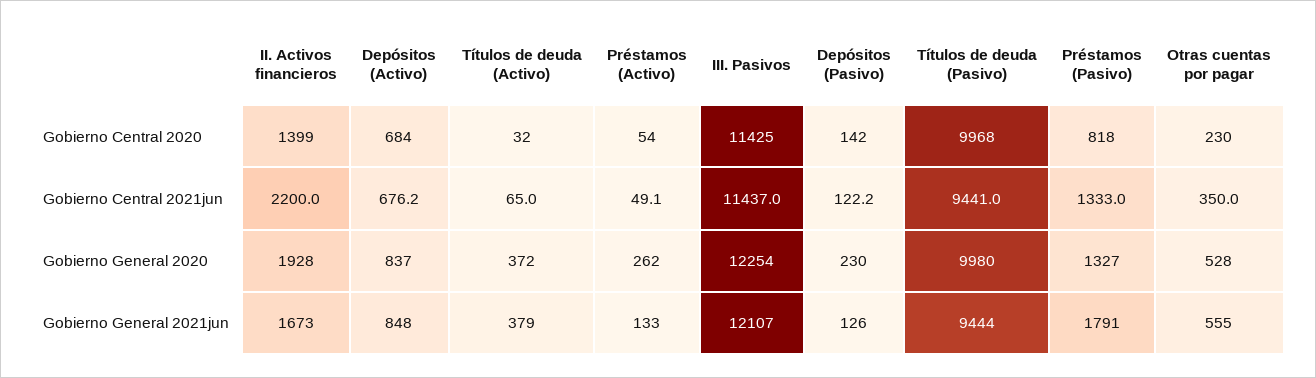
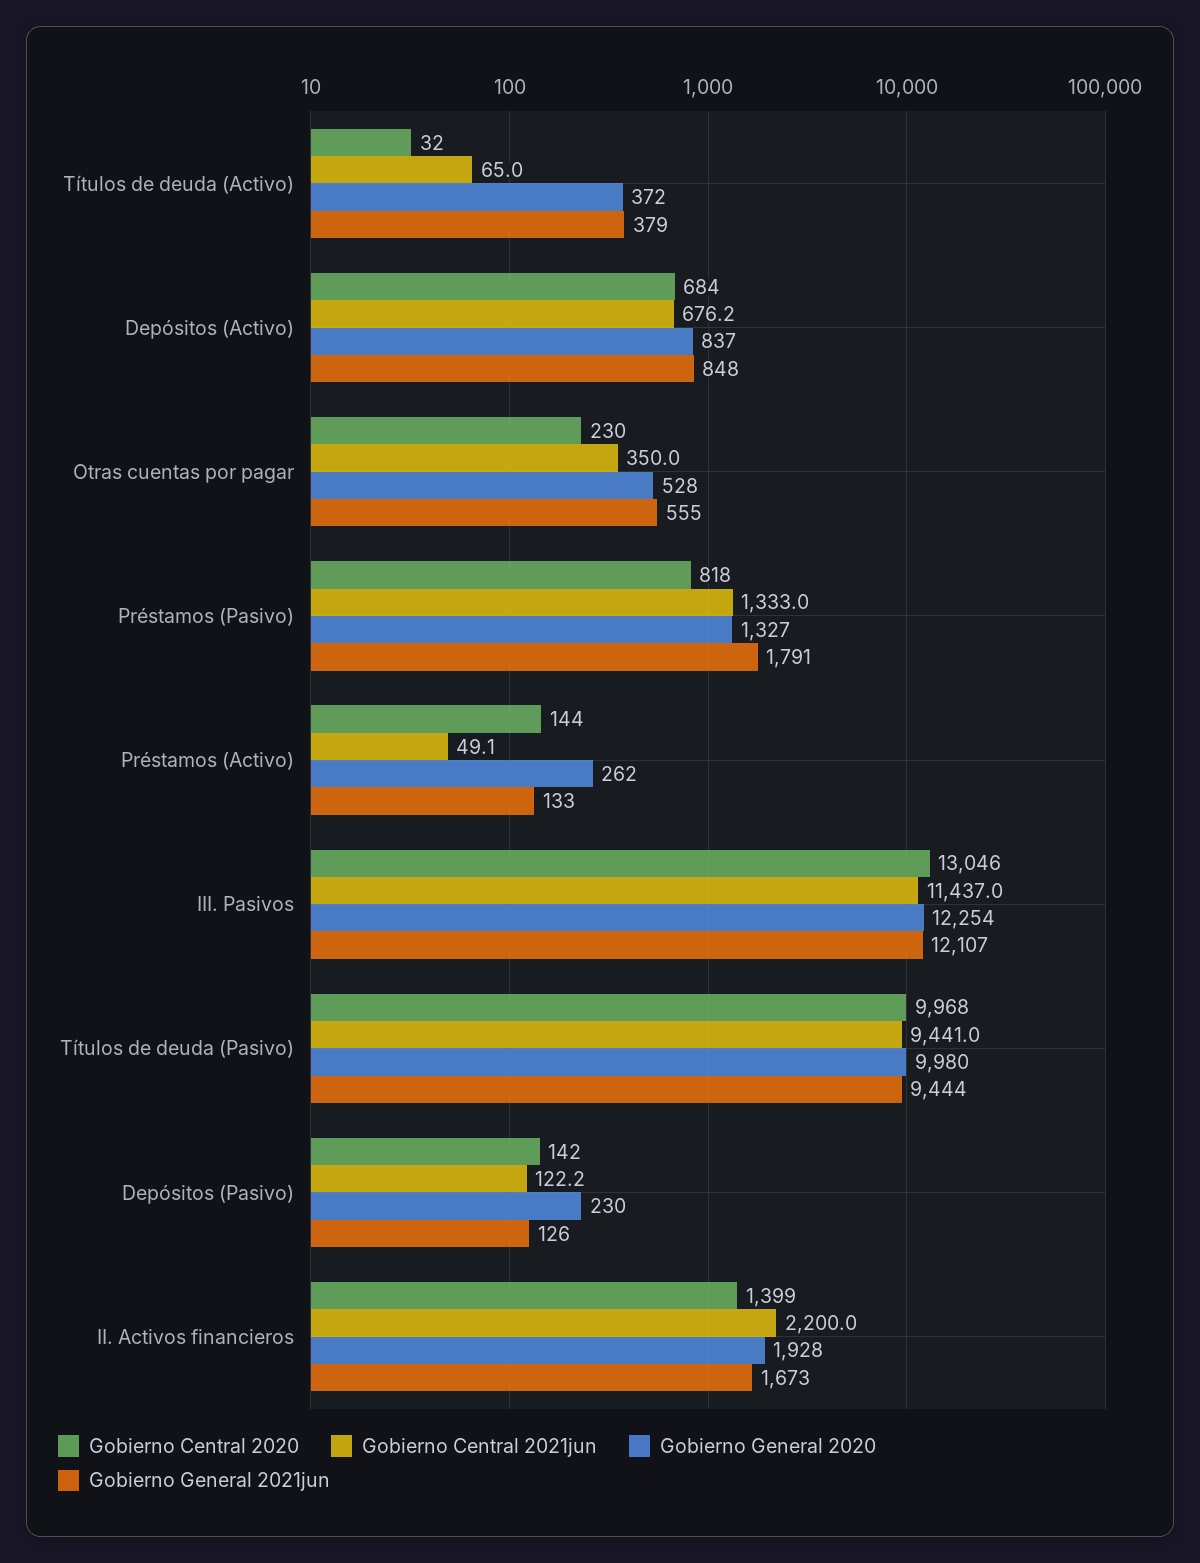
  {
    "Gobierno Central 2020": {
      "II. Activos financieros": 1399,
      "Depósitos (Activo)": 684,
      "Títulos de deuda (Activo)": 32,
-     "Préstamos (Activo)": 54,
+     "Préstamos (Activo)": 144,
-     "III. Pasivos": 11425,
+     "III. Pasivos": 13046,
      "Depósitos (Pasivo)": 142,
      "Títulos de deuda (Pasivo)": 9968,
      "Préstamos (Pasivo)": 818,
      "Otras cuentas por pagar": 230
    },
    "Gobierno Central 2021jun": {
      "II. Activos financieros": 2200,
      "Depósitos (Activo)": 676.2,
      "Títulos de deuda (Activo)": 65,
      "Préstamos (Activo)": 49.1,
      "III. Pasivos": 11437,
      "Depósitos (Pasivo)": 122.2,
      "Títulos de deuda (Pasivo)": 9441,
      "Préstamos (Pasivo)": 1333,
      "Otras cuentas por pagar": 350
    },
    "Gobierno General 2020": {
      "II. Activos financieros": 1928,
      "Depósitos (Activo)": 837,
      "Títulos de deuda (Activo)": 372,
      "Préstamos (Activo)": 262,
      "III. Pasivos": 12254,
      "Depósitos (Pasivo)": 230,
      "Títulos de deuda (Pasivo)": 9980,
      "Préstamos (Pasivo)": 1327,
      "Otras cuentas por pagar": 528
    },
    "Gobierno General 2021jun": {
      "II. Activos financieros": 1673,
      "Depósitos (Activo)": 848,
      "Títulos de deuda (Activo)": 379,
      "Préstamos (Activo)": 133,
      "III. Pasivos": 12107,
      "Depósitos (Pasivo)": 126,
      "Títulos de deuda (Pasivo)": 9444,
      "Préstamos (Pasivo)": 1791,
      "Otras cuentas por pagar": 555
    }
  }

